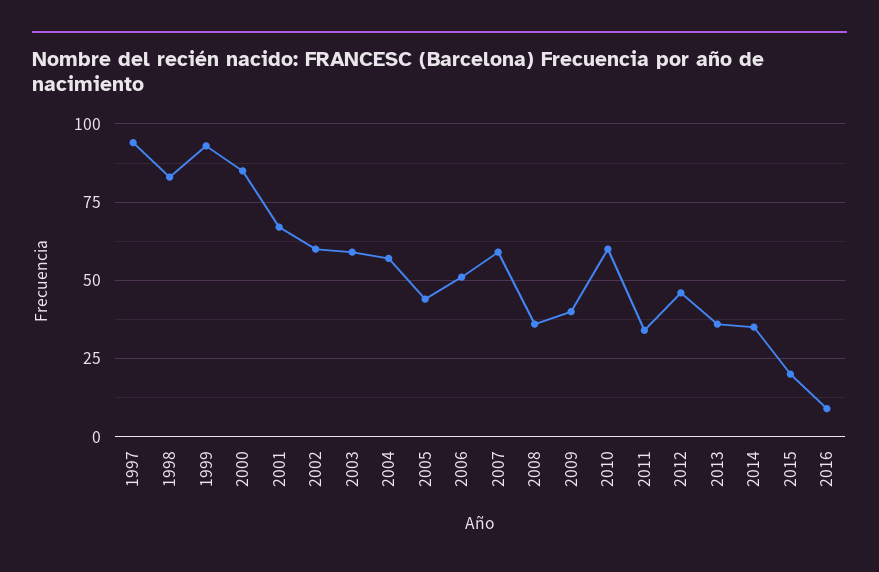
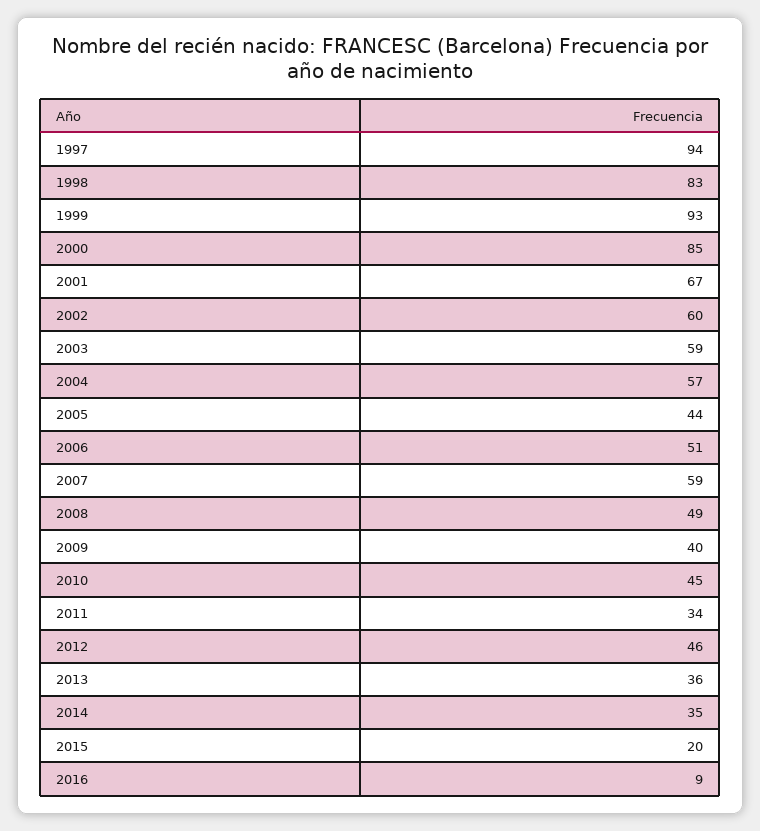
  {
    "1997": 94,
    "1998": 83,
    "1999": 93,
    "2000": 85,
    "2001": 67,
    "2002": 60,
    "2003": 59,
    "2004": 57,
    "2005": 44,
    "2006": 51,
    "2007": 59,
-   "2008": 35,
+   "2008": 49,
    "2009": 40,
-   "2010": 60,
+   "2010": 45,
    "2011": 34,
    "2012": 46,
    "2013": 36,
    "2014": 35,
    "2015": 20,
    "2016": 9
  }

